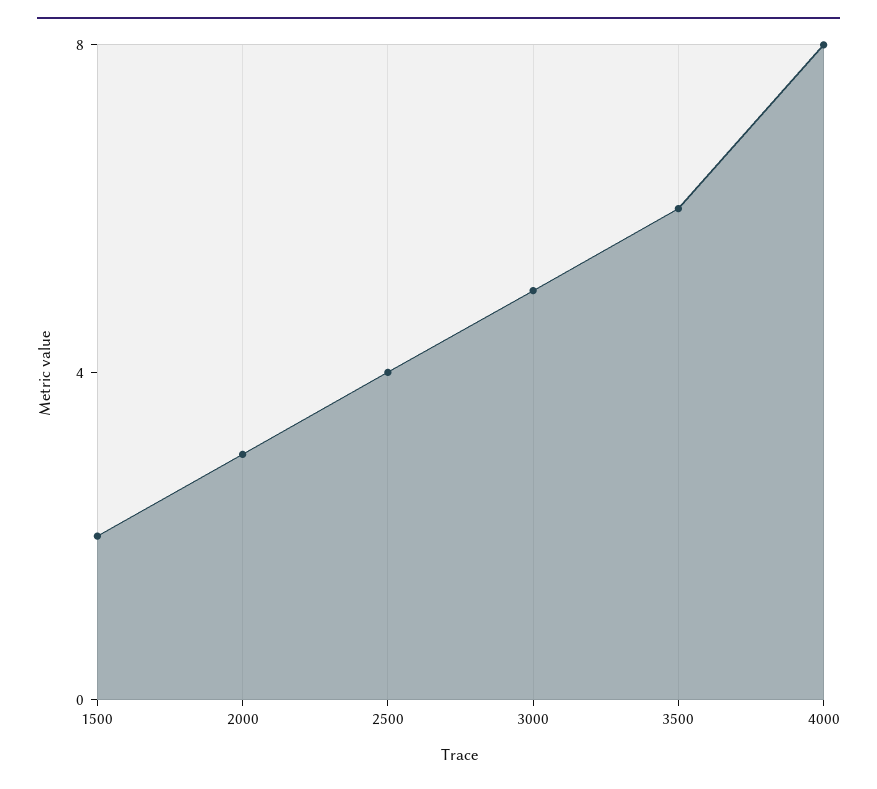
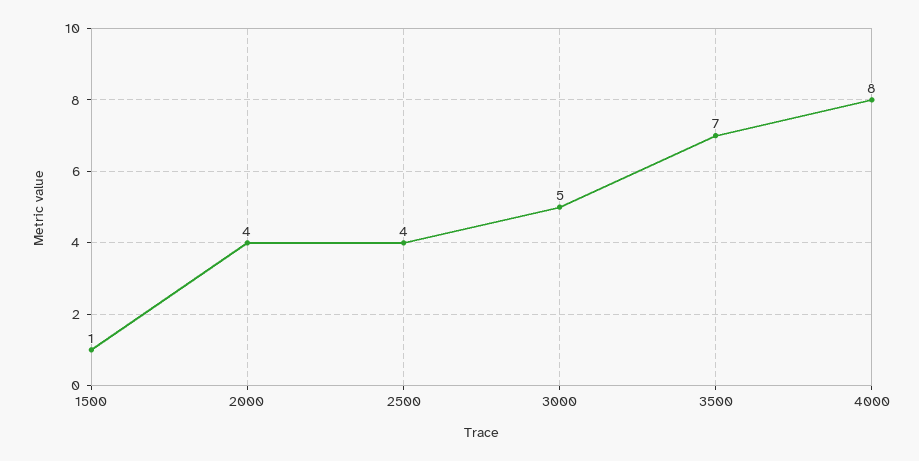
  {
-   "1500": 2,
+   "1500": 1,
-   "2000": 3,
+   "2000": 4,
    "2500": 4,
    "3000": 5,
-   "3500": 6,
+   "3500": 7,
    "4000": 8
  }

